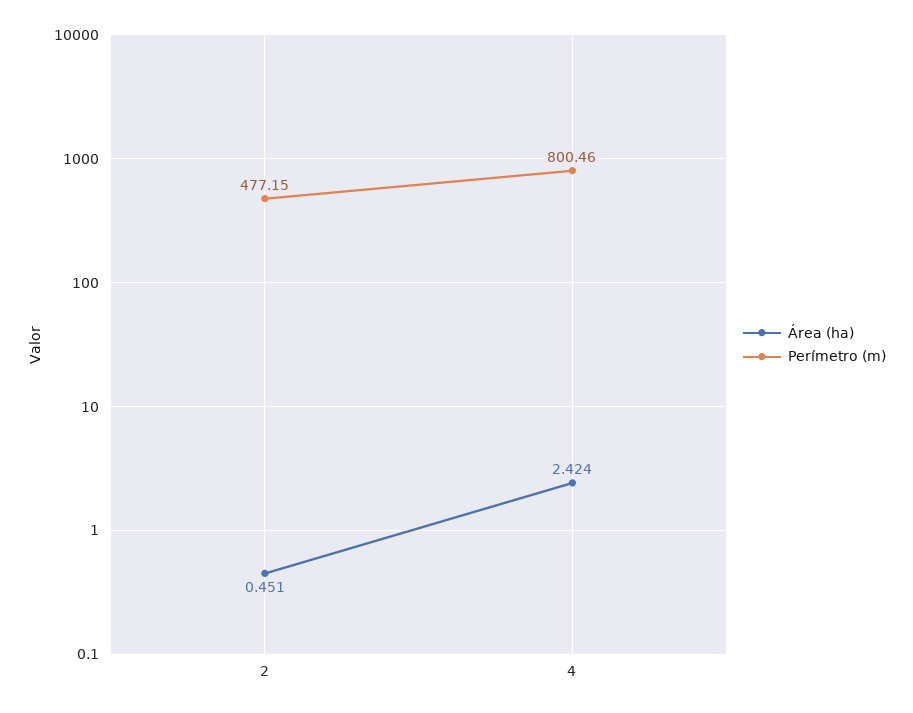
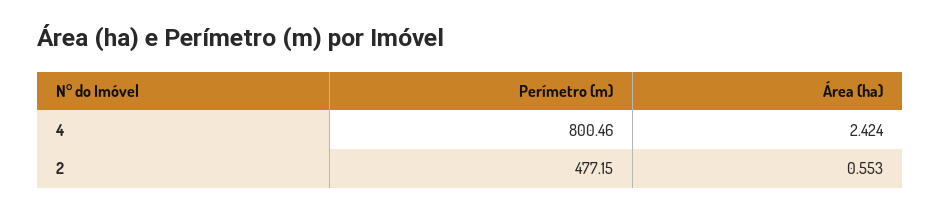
  {
    "Área (ha)": {
-     "2": 0.451,
+     "2": 0.553,
      "4": 2.424
    },
    "Perímetro (m)": {
      "2": 477.15,
      "4": 800.46
    }
  }

